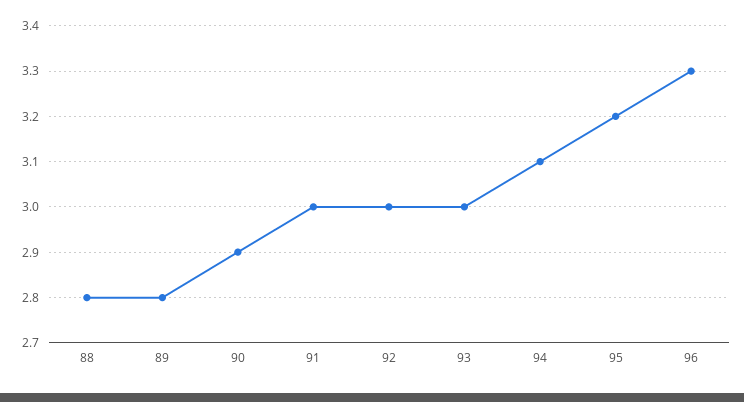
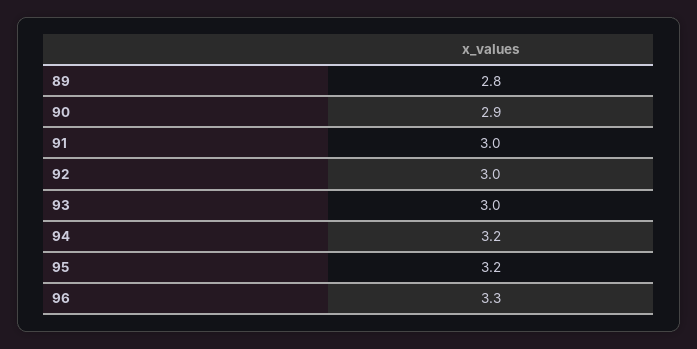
  {
-   "88": 2.8,
    "89": 2.8,
    "90": 2.9,
    "91": 3,
    "92": 3,
    "93": 3,
-   "94": 3.1,
+   "94": 3.2,
    "95": 3.2,
    "96": 3.3
  }

